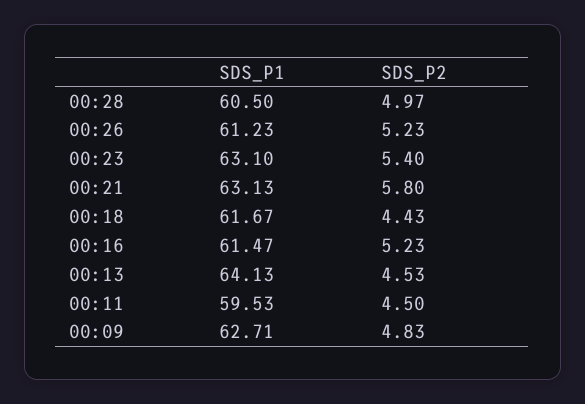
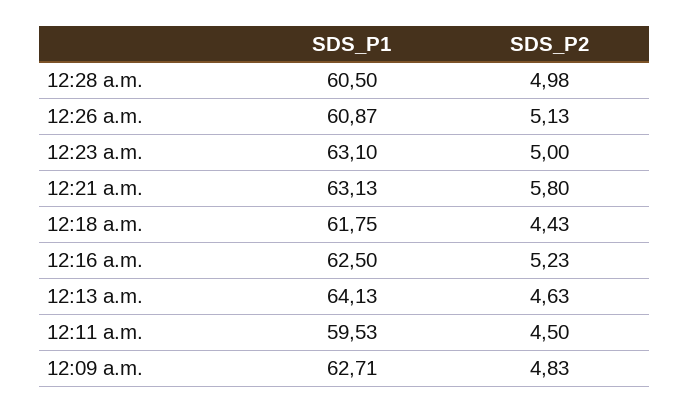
  {
    "SDS_P1": {
      "00:28": 60.5,
-     "00:26": 61.23,
+     "00:26": 60.87,
      "00:23": 63.1,
      "00:21": 63.13,
-     "00:18": 61.67,
+     "00:18": 61.75,
-     "00:16": 61.47,
+     "00:16": 62.5,
      "00:13": 64.13,
      "00:11": 59.53,
      "00:09": 62.71
    },
    "SDS_P2": {
-     "00:28": 4.97,
+     "00:28": 4.98,
-     "00:26": 5.23,
+     "00:26": 5.13,
-     "00:23": 5.4,
+     "00:23": 5,
      "00:21": 5.8,
      "00:18": 4.43,
      "00:16": 5.23,
-     "00:13": 4.53,
+     "00:13": 4.63,
      "00:11": 4.5,
      "00:09": 4.83
    }
  }

